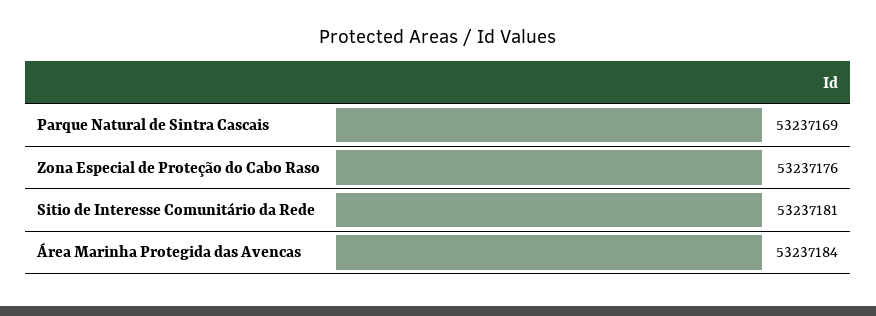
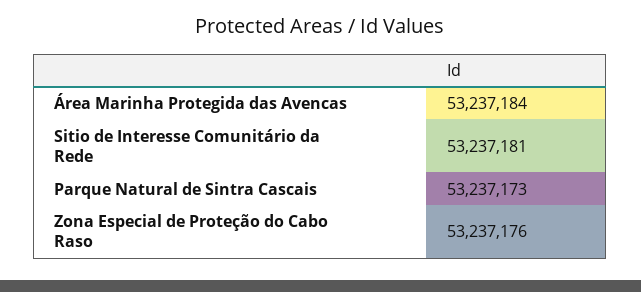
  {
-   "Parque Natural de Sintra Cascais": 53237169,
+   "Parque Natural de Sintra Cascais": 53237173,
    "Zona Especial de Proteção do Cabo Raso": 53237176,
    "Sitio de Interesse Comunitário da Rede": 53237181,
    "Área Marinha Protegida das Avencas": 53237184
  }

